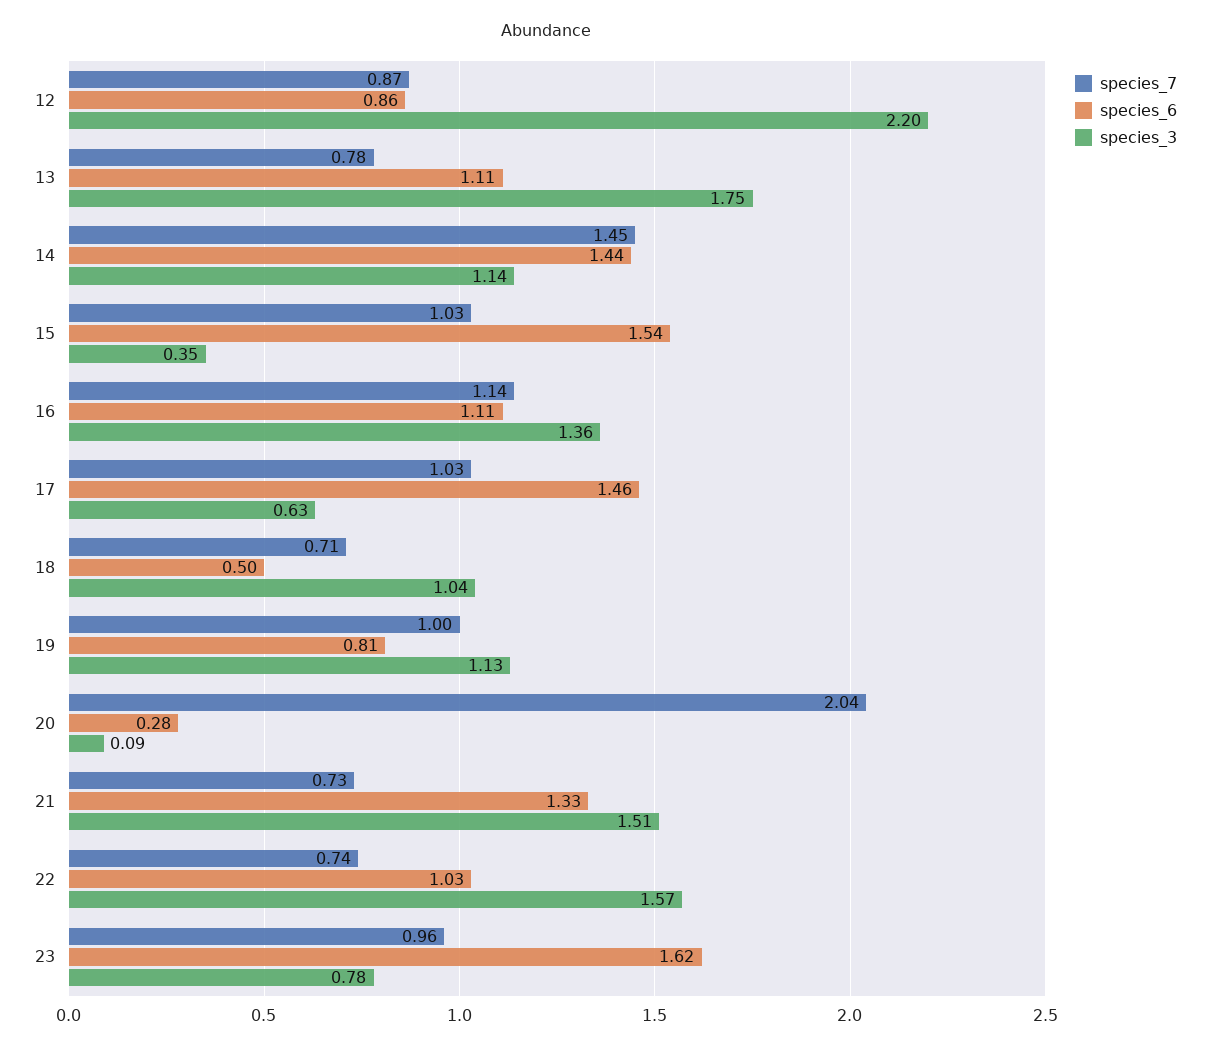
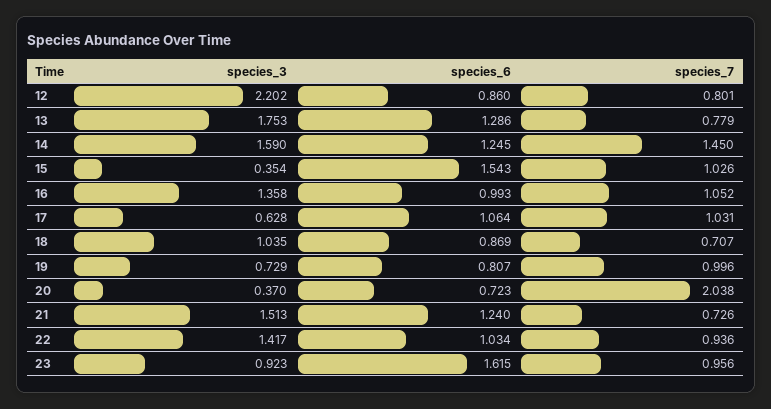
  {
    "species_7": {
-     "12": 0.87,
+     "12": 0.801,
      "13": 0.779,
      "14": 1.45,
      "15": 1.026,
-     "16": 1.14,
+     "16": 1.052,
      "17": 1.031,
      "18": 0.707,
      "19": 0.996,
      "20": 2.038,
      "21": 0.726,
-     "22": 0.74,
+     "22": 0.936,
      "23": 0.956
    },
    "species_6": {
      "12": 0.86,
-     "13": 1.11,
+     "13": 1.286,
-     "14": 1.44,
+     "14": 1.245,
      "15": 1.543,
-     "16": 1.11,
+     "16": 0.993,
-     "17": 1.46,
+     "17": 1.064,
-     "18": 0.5,
+     "18": 0.869,
      "19": 0.807,
-     "20": 0.28,
+     "20": 0.723,
-     "21": 1.33,
+     "21": 1.24,
      "22": 1.034,
      "23": 1.615
    },
    "species_3": {
      "12": 2.202,
      "13": 1.753,
-     "14": 1.14,
+     "14": 1.59,
      "15": 0.354,
      "16": 1.358,
      "17": 0.628,
      "18": 1.035,
-     "19": 1.13,
+     "19": 0.729,
-     "20": 0.09,
+     "20": 0.37,
      "21": 1.513,
-     "22": 1.57,
+     "22": 1.417,
-     "23": 0.78
+     "23": 0.923
    }
  }

